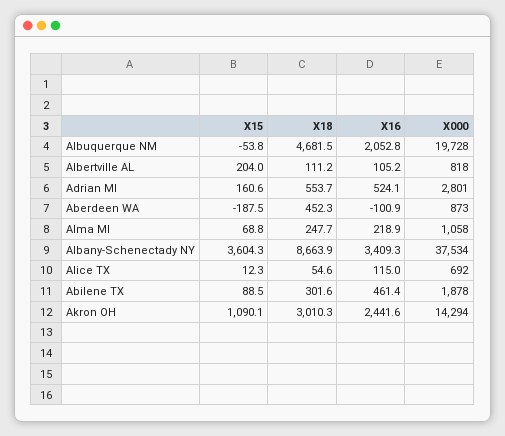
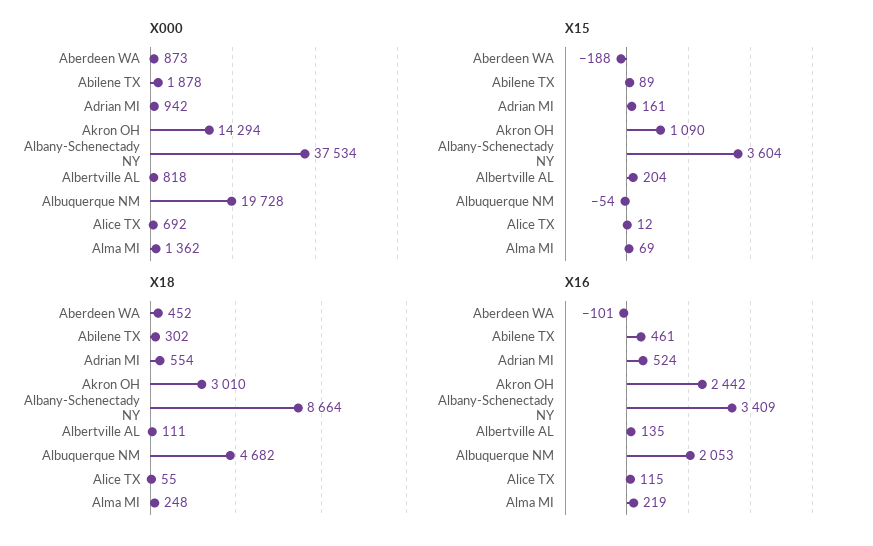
  {
    "X15": {
      "Albuquerque NM": -53.8,
      "Albertville AL": 204,
      "Adrian MI": 160.6,
      "Aberdeen WA": -187.5,
      "Alma MI": 68.8,
      "Albany-Schenectady NY": 3604.3,
      "Alice TX": 12.3,
      "Abilene TX": 88.5,
      "Akron OH": 1090.1
    },
    "X18": {
      "Albuquerque NM": 4681.5,
      "Albertville AL": 111.2,
      "Adrian MI": 553.7,
      "Aberdeen WA": 452.3,
      "Alma MI": 247.7,
      "Albany-Schenectady NY": 8663.9,
      "Alice TX": 54.6,
      "Abilene TX": 301.6,
      "Akron OH": 3010.3
    },
    "X16": {
      "Albuquerque NM": 2052.8,
-     "Albertville AL": 105.2,
+     "Albertville AL": 135,
      "Adrian MI": 524.1,
      "Aberdeen WA": -100.9,
      "Alma MI": 218.9,
      "Albany-Schenectady NY": 3409.3,
      "Alice TX": 115,
      "Abilene TX": 461.4,
      "Akron OH": 2441.6
    },
    "X000": {
      "Albuquerque NM": 19728,
      "Albertville AL": 818,
-     "Adrian MI": 2801,
+     "Adrian MI": 942,
      "Aberdeen WA": 873,
-     "Alma MI": 1058,
+     "Alma MI": 1362,
      "Albany-Schenectady NY": 37534,
      "Alice TX": 692,
      "Abilene TX": 1878,
      "Akron OH": 14294
    }
  }

